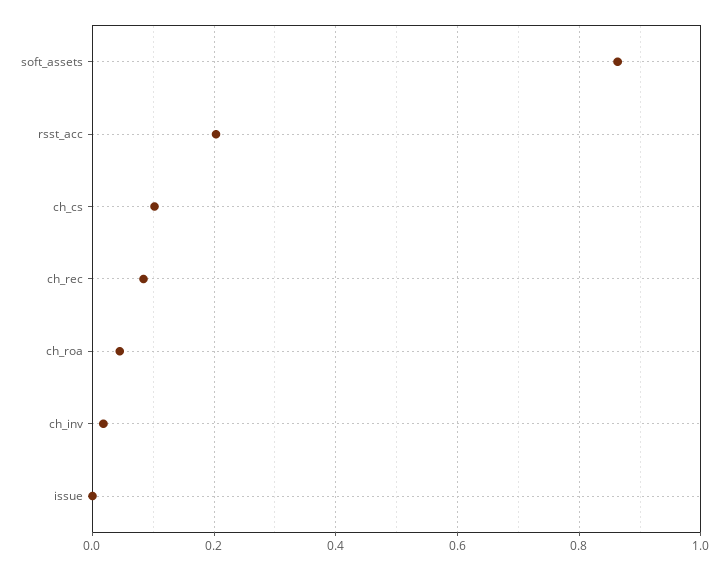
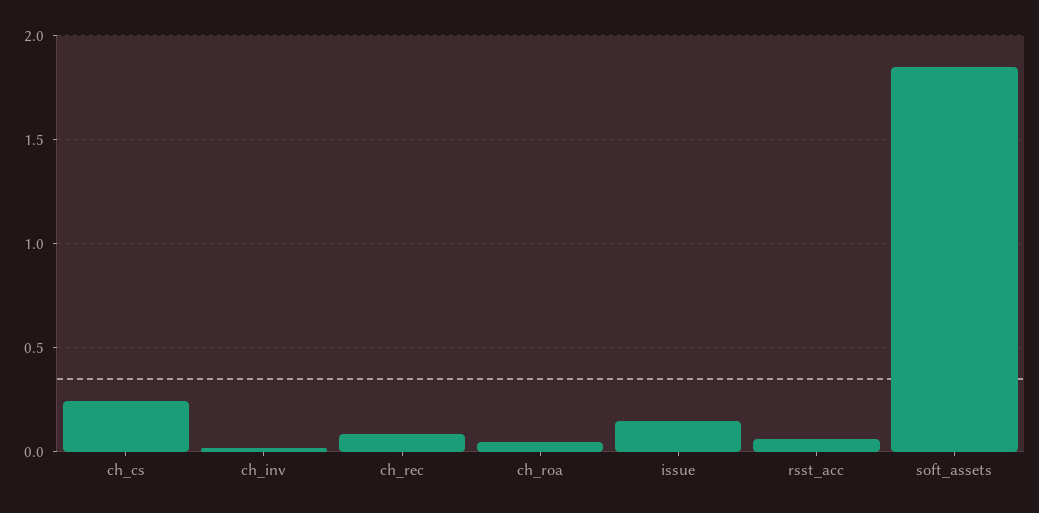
  {
-   "soft_assets": 0.86,
+   "soft_assets": 1.85,
-   "rsst_acc": 0.2,
+   "rsst_acc": 0.05,
-   "ch_cs": 0.1,
+   "ch_cs": 0.25,
    "ch_rec": 0.08,
    "ch_roa": 0.04,
    "ch_inv": 0.02,
-   "issue": 0
+   "issue": 0.15
  }

